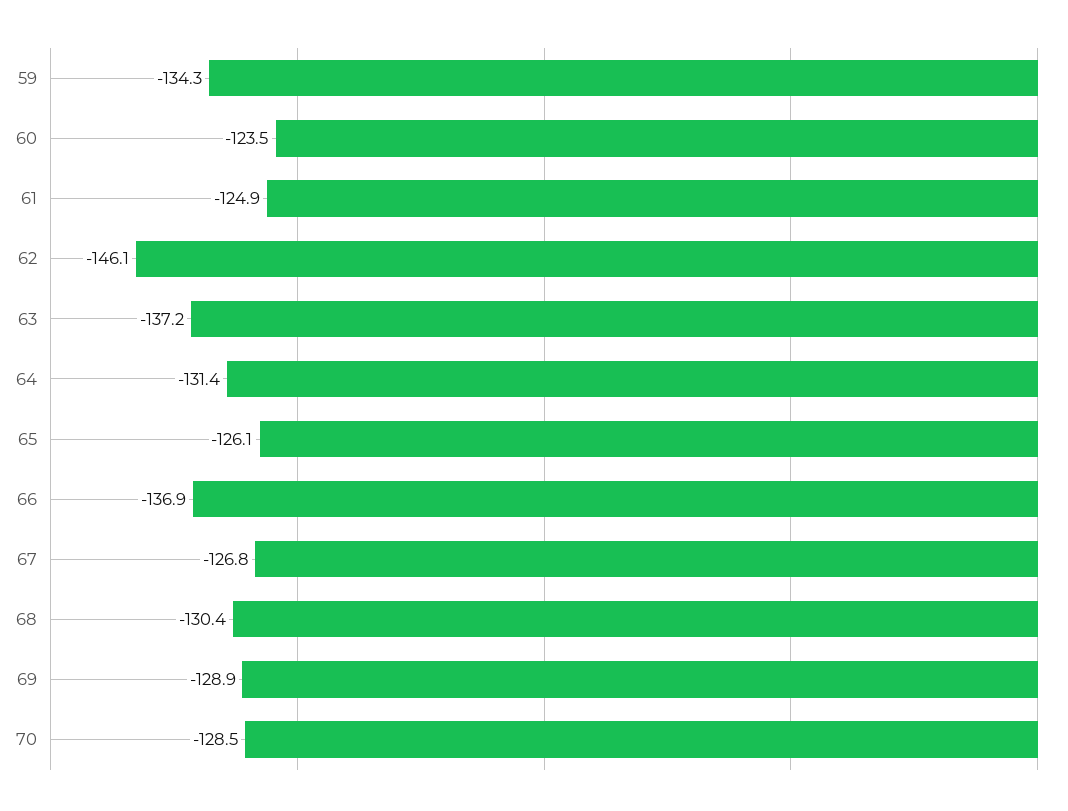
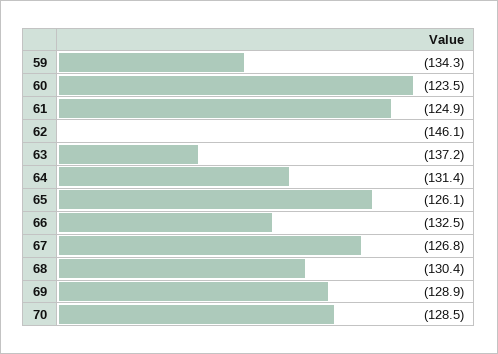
  {
    "59": -134.3,
    "60": -123.5,
    "61": -124.9,
    "62": -146.1,
    "63": -137.2,
    "64": -131.4,
    "65": -126.1,
-   "66": -136.9,
+   "66": -132.5,
    "67": -126.8,
    "68": -130.4,
    "69": -128.9,
    "70": -128.5
  }

